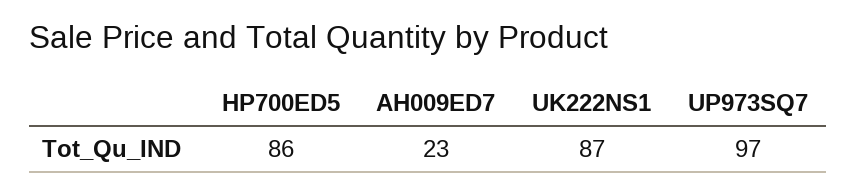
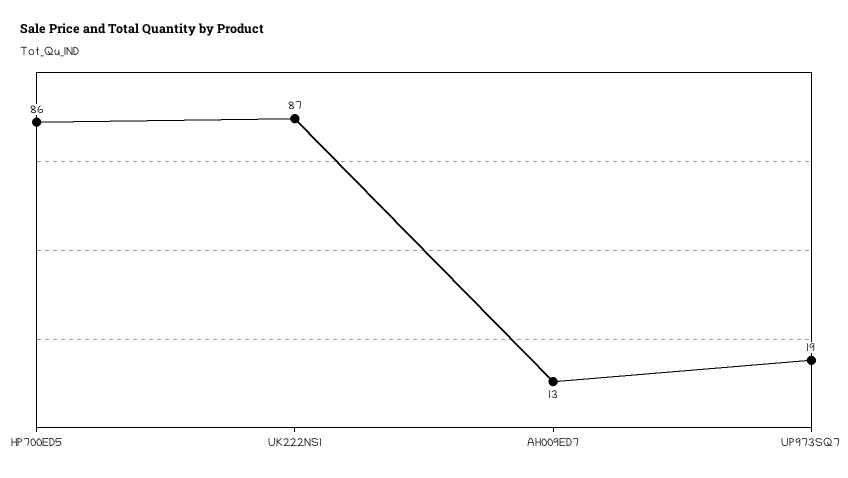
  {
    "HP700ED5": 86,
-   "AH009ED7": 23,
+   "AH009ED7": 13,
    "UK222NS1": 87,
-   "UP973SQ7": 97
+   "UP973SQ7": 19
  }

